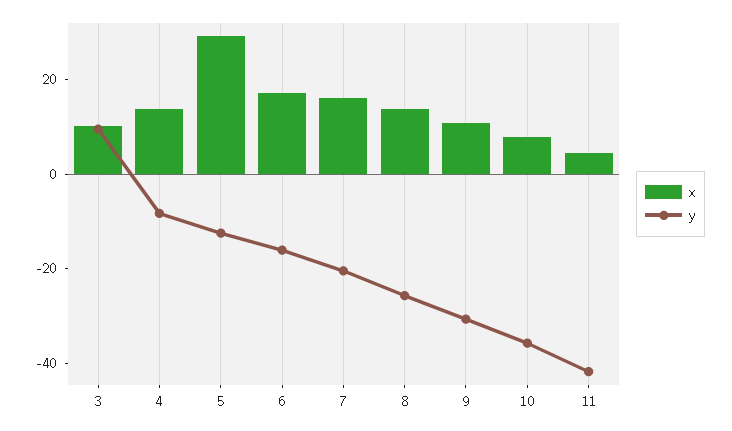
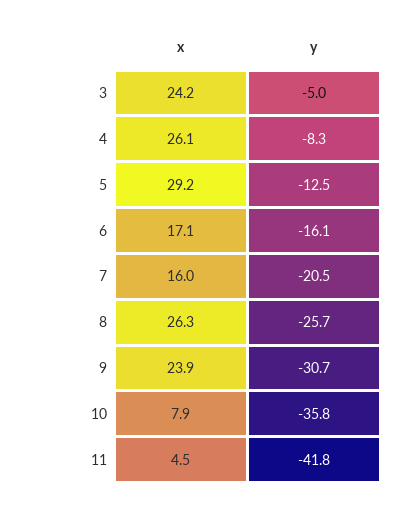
  {
    "x": {
-     "3": 10,
+     "3": 24.2,
-     "4": 15,
+     "4": 26.1,
      "5": 29.2,
      "6": 17.1,
      "7": 16,
-     "8": 15,
+     "8": 26.3,
-     "9": 10,
+     "9": 23.9,
      "10": 7.9,
      "11": 4.5
    },
    "y": {
-     "3": 10,
+     "3": -5,
      "4": -8.3,
      "5": -12.5,
      "6": -16.1,
      "7": -20.5,
      "8": -25.7,
      "9": -30.7,
      "10": -35.8,
      "11": -41.8
    }
  }

